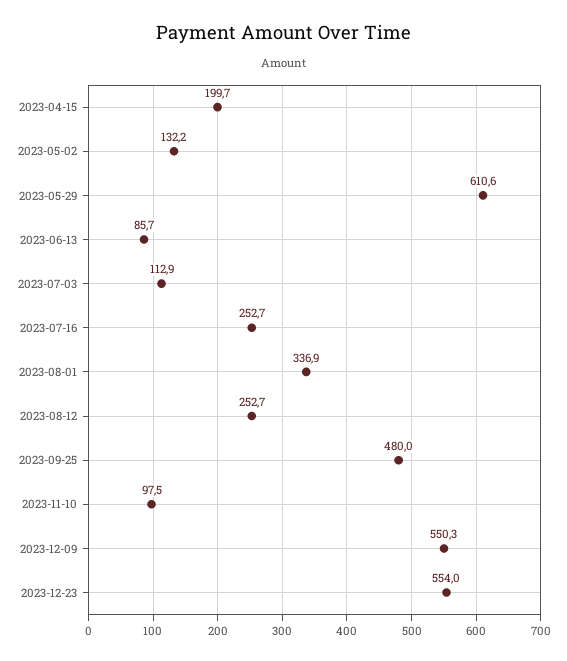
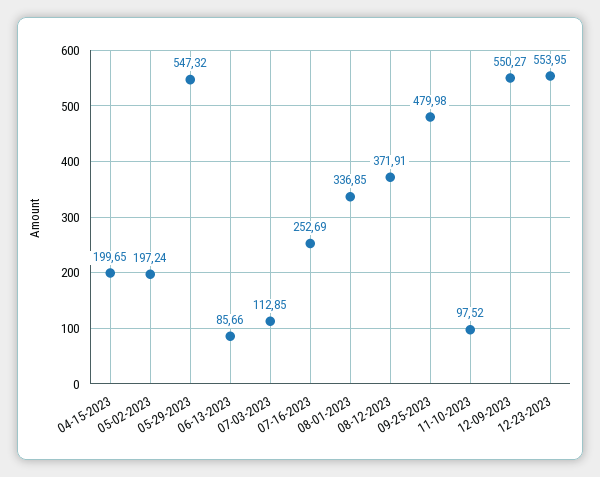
  {
    "2023-04-15": 199.65,
-   "2023-05-02": 132.2,
+   "2023-05-02": 197.24,
-   "2023-05-29": 610.6,
+   "2023-05-29": 547.32,
    "2023-06-13": 85.66,
    "2023-07-03": 112.85,
    "2023-07-16": 252.69,
    "2023-08-01": 336.85,
-   "2023-08-12": 252.7,
+   "2023-08-12": 371.91,
    "2023-09-25": 479.98,
    "2023-11-10": 97.52,
    "2023-12-09": 550.27,
    "2023-12-23": 553.95
  }

